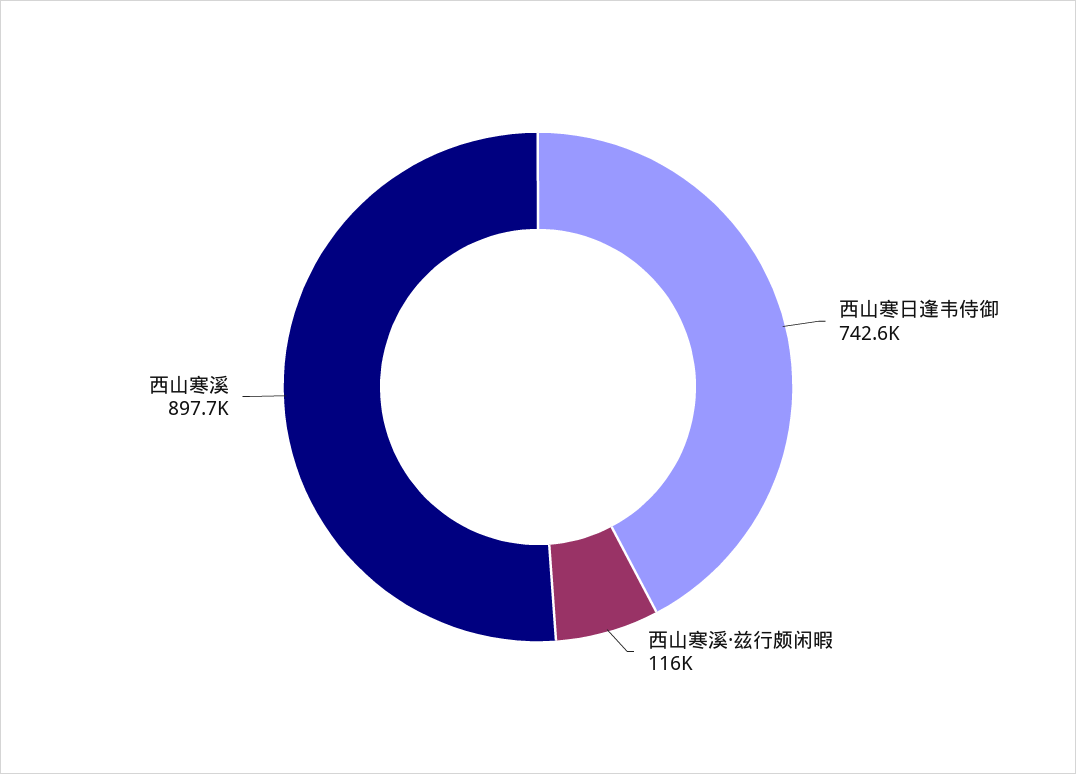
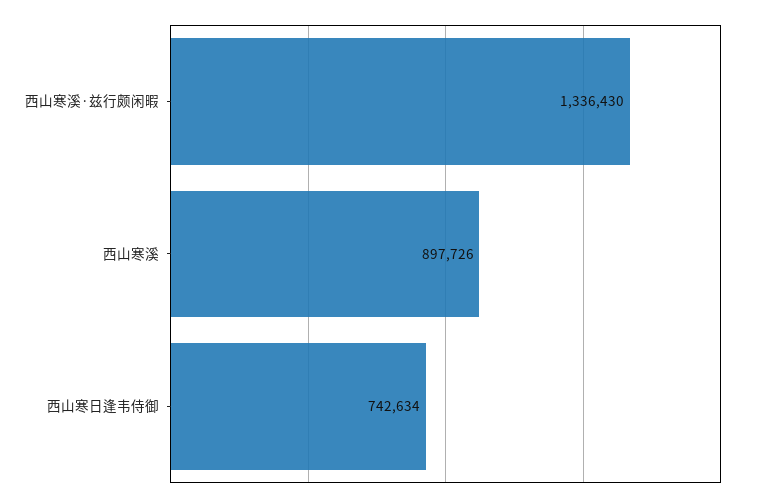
  {
    "西山寒日逢韦侍御": 742634,
-   "西山寒溪·兹行颇闲暇": 116000,
+   "西山寒溪·兹行颇闲暇": 1336430,
    "西山寒溪": 897726
  }

